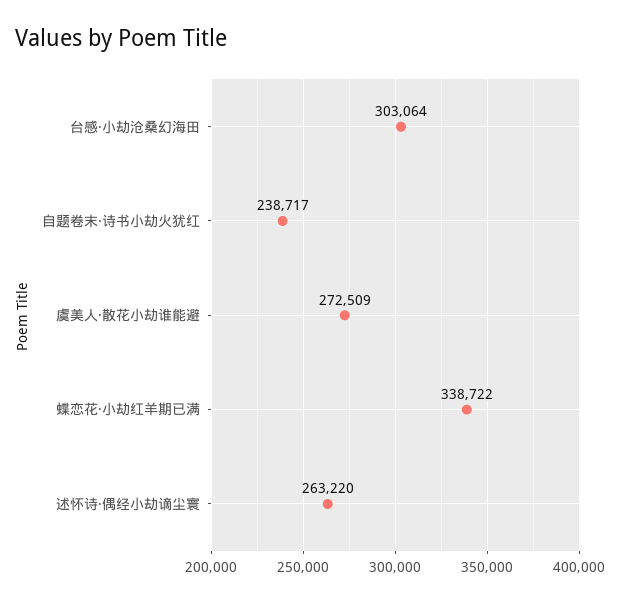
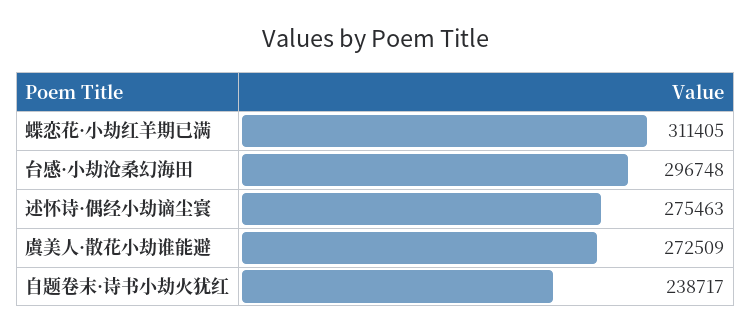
  {
-   "台感·小劫沧桑幻海田": 303064,
+   "台感·小劫沧桑幻海田": 296748,
    "自题卷末·诗书小劫火犹红": 238717,
    "虞美人·散花小劫谁能避": 272509,
-   "蝶恋花·小劫红羊期已满": 338722,
+   "蝶恋花·小劫红羊期已满": 311405,
-   "述怀诗·偶经小劫谪尘寰": 263220
+   "述怀诗·偶经小劫谪尘寰": 275463
  }

